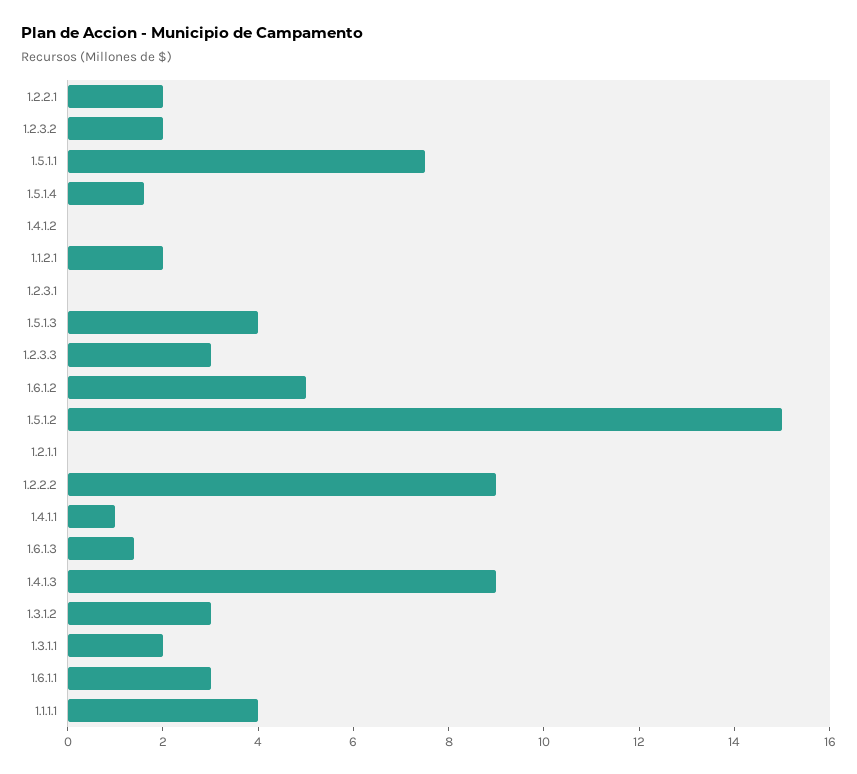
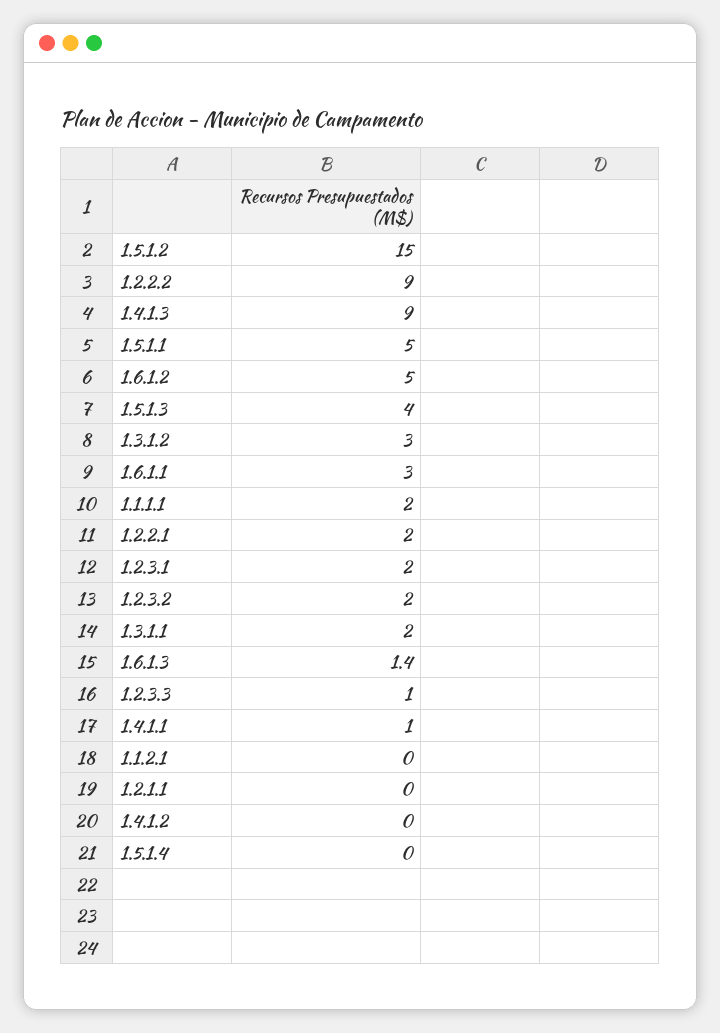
  {
    "1.2.2.1": 2,
    "1.2.3.2": 2,
-   "1.5.1.1": 7.5,
+   "1.5.1.1": 5,
-   "1.5.1.4": 1.5,
+   "1.5.1.4": 0,
    "1.4.1.2": 0,
-   "1.1.2.1": 2,
+   "1.1.2.1": 0,
-   "1.2.3.1": 0,
+   "1.2.3.1": 2,
    "1.5.1.3": 4,
-   "1.2.3.3": 3,
+   "1.2.3.3": 1,
    "1.6.1.2": 5,
    "1.5.1.2": 15,
    "1.2.1.1": 0,
    "1.2.2.2": 9,
    "1.4.1.1": 1,
    "1.6.1.3": 1.4,
    "1.4.1.3": 9,
    "1.3.1.2": 3,
    "1.3.1.1": 2,
    "1.6.1.1": 3,
-   "1.1.1.1": 4
+   "1.1.1.1": 2
  }

